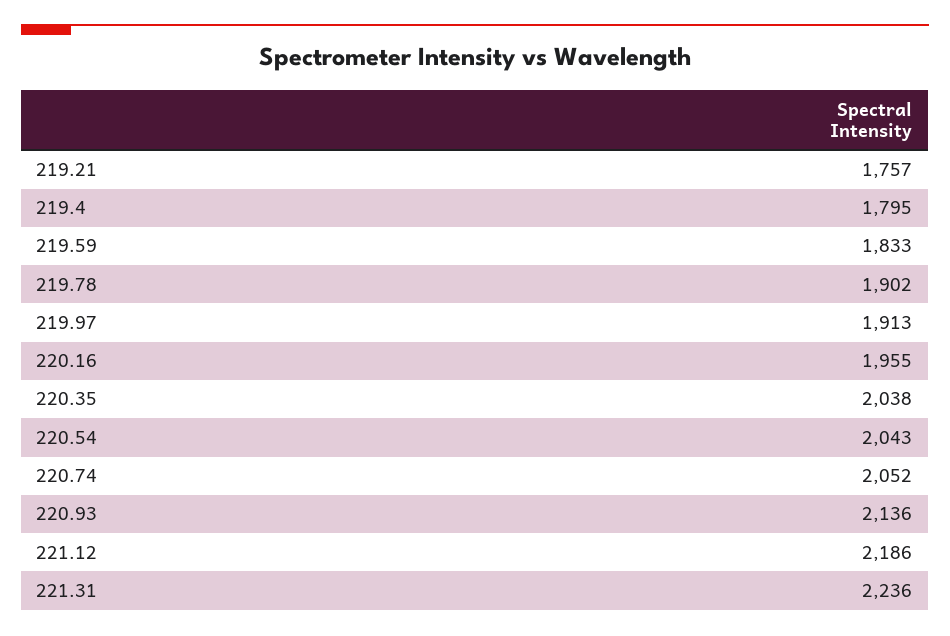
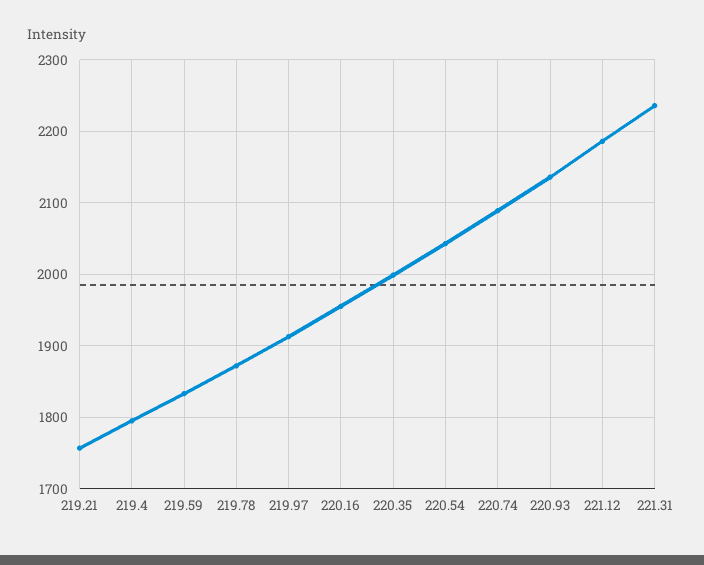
  {
    "219.21": 1757,
    "219.4": 1795,
    "219.59": 1833,
-   "219.78": 1902,
+   "219.78": 1870,
    "219.97": 1913,
    "220.16": 1955,
-   "220.35": 2038,
+   "220.35": 2000,
    "220.54": 2043,
-   "220.74": 2052,
+   "220.74": 2090,
    "220.93": 2136,
    "221.12": 2186,
    "221.31": 2236
  }

